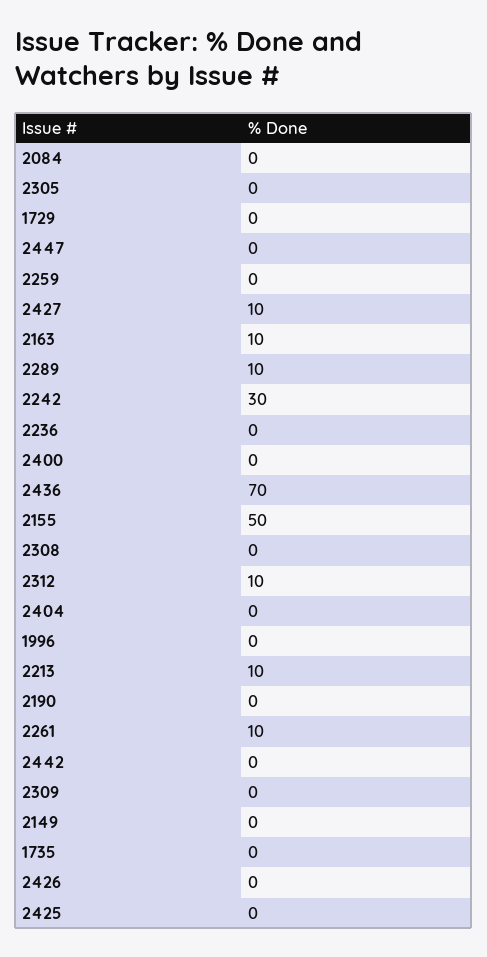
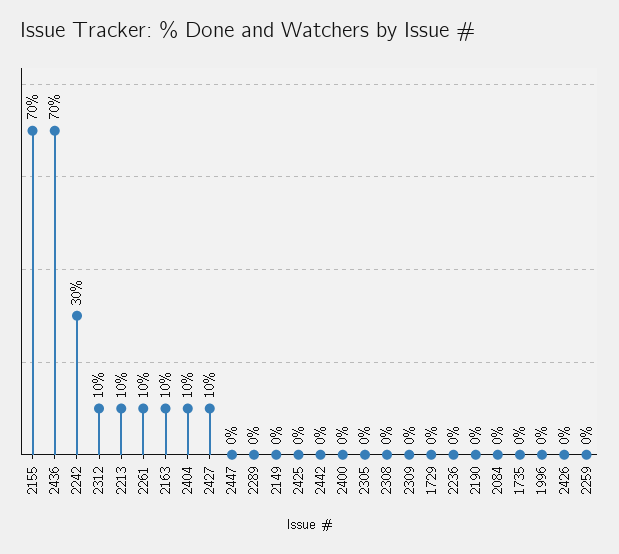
  {
    "2084": 0,
    "2305": 0,
    "1729": 0,
    "2447": 0,
    "2259": 0,
    "2427": 10,
    "2163": 10,
-   "2289": 10,
+   "2289": 0,
    "2242": 30,
    "2236": 0,
    "2400": 0,
    "2436": 70,
-   "2155": 50,
+   "2155": 70,
    "2308": 0,
    "2312": 10,
-   "2404": 0,
+   "2404": 10,
    "1996": 0,
    "2213": 10,
    "2190": 0,
    "2261": 10,
    "2442": 0,
    "2309": 0,
    "2149": 0,
    "1735": 0,
    "2426": 0,
    "2425": 0
  }

